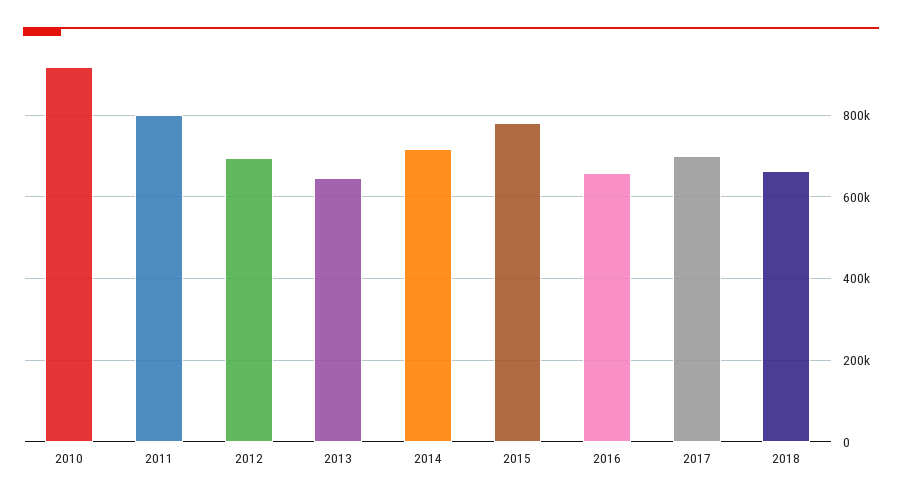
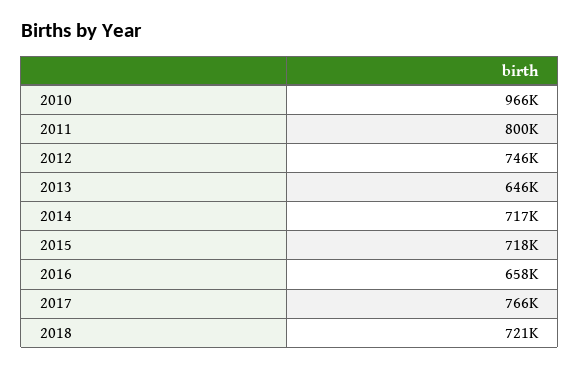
  {
-   "2010": 920000,
+   "2010": 966000,
    "2011": 800000,
-   "2012": 700000,
+   "2012": 746000,
    "2013": 646000,
    "2014": 717000,
-   "2015": 780000,
+   "2015": 718000,
    "2016": 658000,
-   "2017": 700000,
+   "2017": 766000,
-   "2018": 660000
+   "2018": 721000
  }

